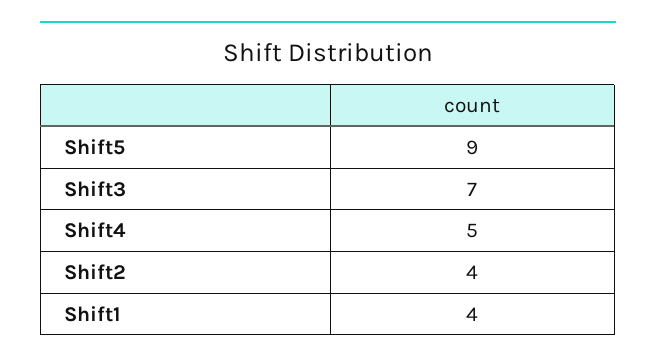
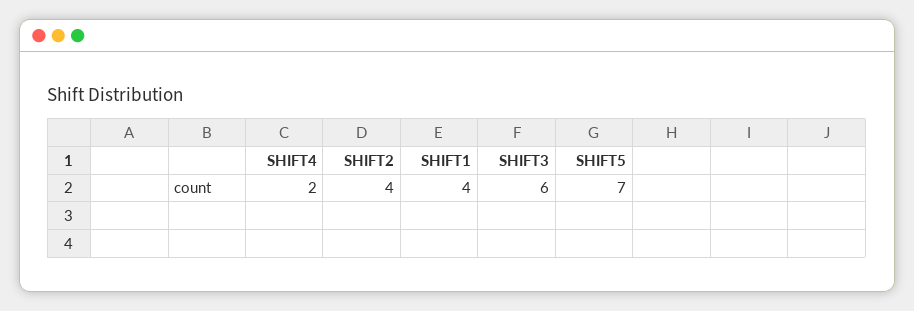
  {
-   "Shift5": 9,
+   "Shift5": 7,
-   "Shift3": 7,
+   "Shift3": 6,
-   "Shift4": 5,
+   "Shift4": 2,
    "Shift2": 4,
    "Shift1": 4
  }

